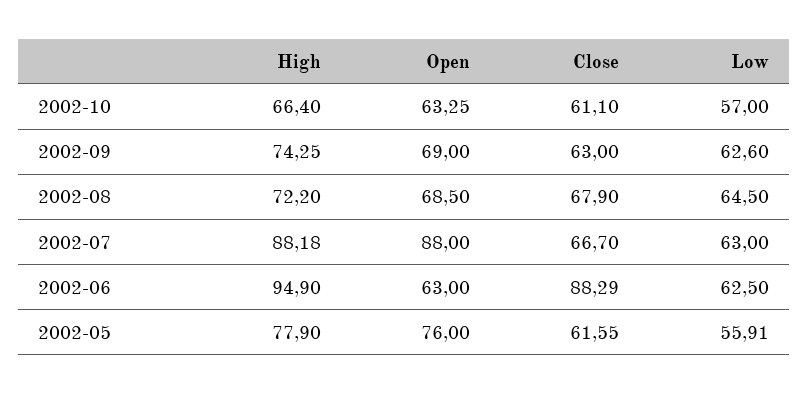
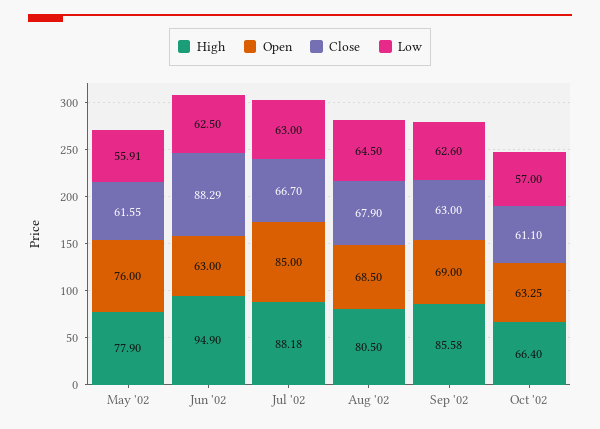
  {
    "High": {
      "2002-10": 66.4,
-     "2002-09": 74.25,
+     "2002-09": 85.58,
-     "2002-08": 72.2,
+     "2002-08": 80.5,
      "2002-07": 88.18,
      "2002-06": 94.9,
      "2002-05": 77.9
    },
    "Open": {
      "2002-10": 63.25,
      "2002-09": 69,
      "2002-08": 68.5,
-     "2002-07": 88,
+     "2002-07": 85,
      "2002-06": 63,
      "2002-05": 76
    },
    "Close": {
      "2002-10": 61.1,
      "2002-09": 63,
      "2002-08": 67.9,
      "2002-07": 66.7,
      "2002-06": 88.29,
      "2002-05": 61.55
    },
    "Low": {
      "2002-10": 57,
      "2002-09": 62.6,
      "2002-08": 64.5,
      "2002-07": 63,
      "2002-06": 62.5,
      "2002-05": 55.91
    }
  }

